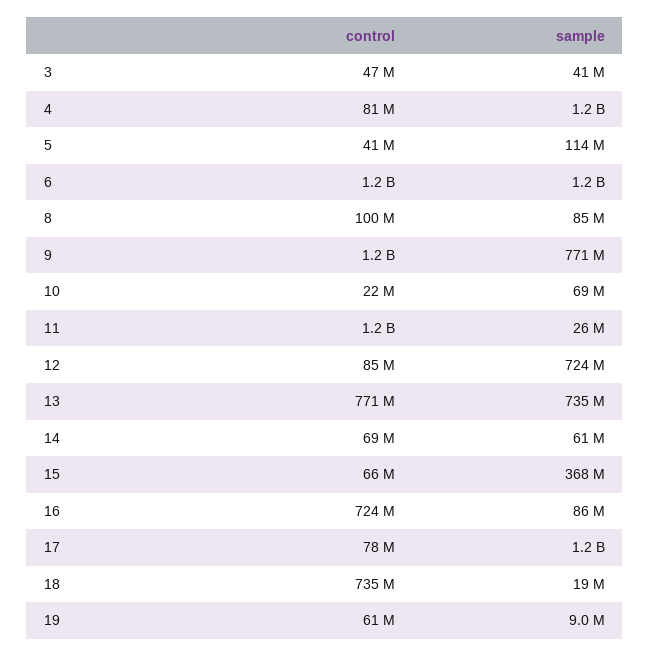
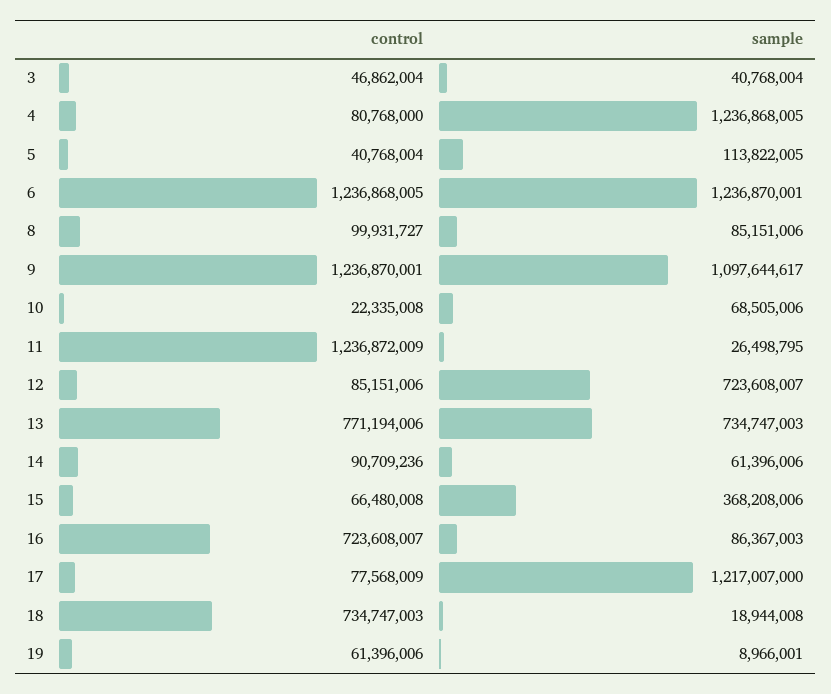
  {
    "control": {
      "3": 46862004,
      "4": 80768000,
      "5": 40768004,
      "6": 1236868005,
      "8": 99931727,
      "9": 1236870001,
      "10": 22335008,
      "11": 1236872009,
      "12": 85151006,
      "13": 771194006,
-     "14": 69000000,
+     "14": 90709236,
      "15": 66480008,
      "16": 723608007,
      "17": 77568009,
      "18": 734747003,
      "19": 61396006
    },
    "sample": {
      "3": 40768004,
      "4": 1236868005,
      "5": 113822005,
      "6": 1236870001,
      "8": 85151006,
-     "9": 771000000,
+     "9": 1097644617,
      "10": 68505006,
      "11": 26498795,
      "12": 723608007,
      "13": 734747003,
      "14": 61396006,
      "15": 368208006,
      "16": 86367003,
      "17": 1217007000,
      "18": 18944008,
      "19": 8966001
    }
  }

